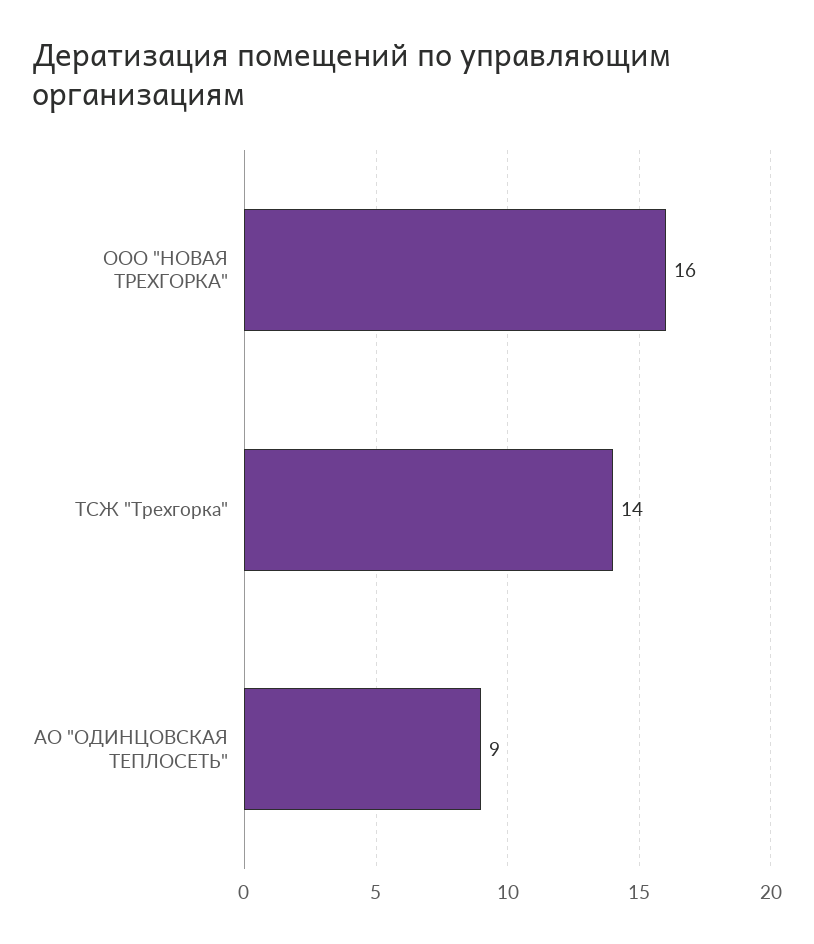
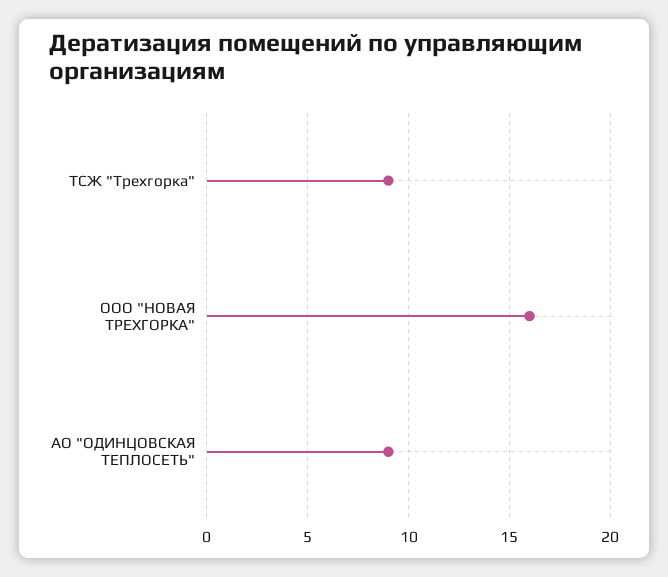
  {
    "ООО \"НОВАЯ ТРЕХГОРКА\"": 16,
-   "ТСЖ \"Трехгорка\"": 14,
+   "ТСЖ \"Трехгорка\"": 9,
    "АО \"ОДИНЦОВСКАЯ ТЕПЛОСЕТЬ\"": 9
  }

